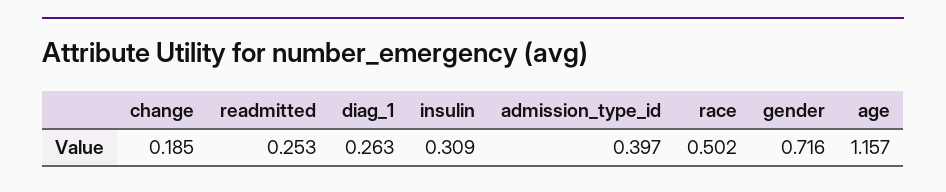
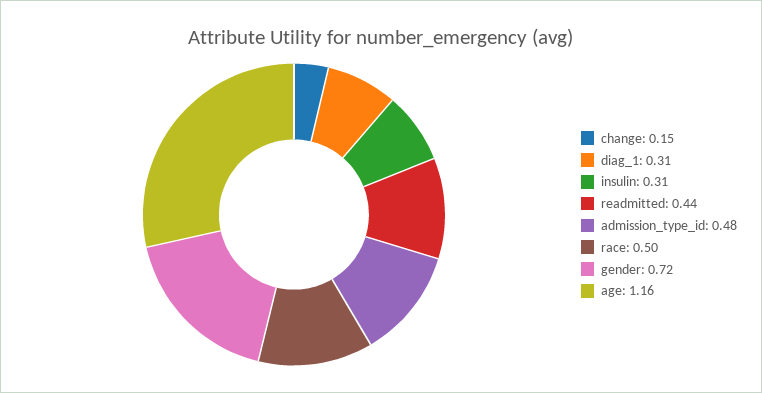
  {
-   "change": 0.185,
+   "change": 0.15,
-   "readmitted": 0.253,
+   "readmitted": 0.44,
-   "diag_1": 0.263,
+   "diag_1": 0.31,
    "insulin": 0.309,
-   "admission_type_id": 0.397,
+   "admission_type_id": 0.48,
    "race": 0.502,
    "gender": 0.716,
    "age": 1.157
  }

